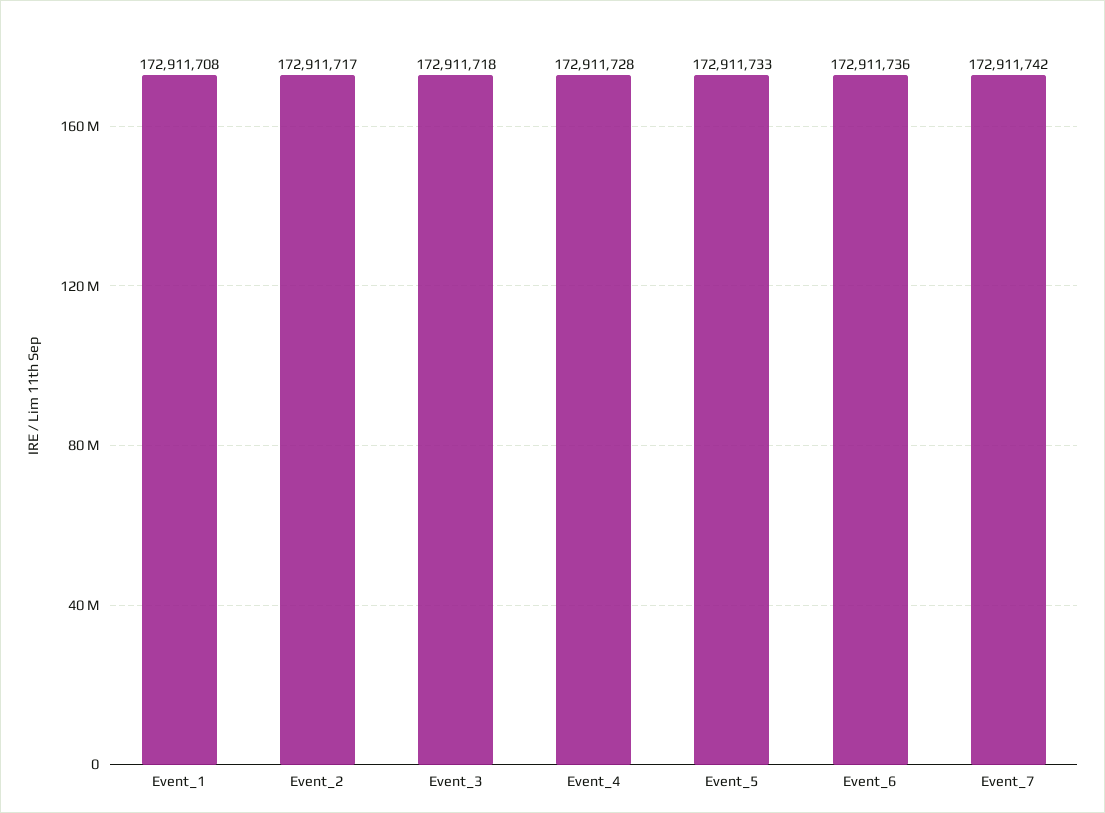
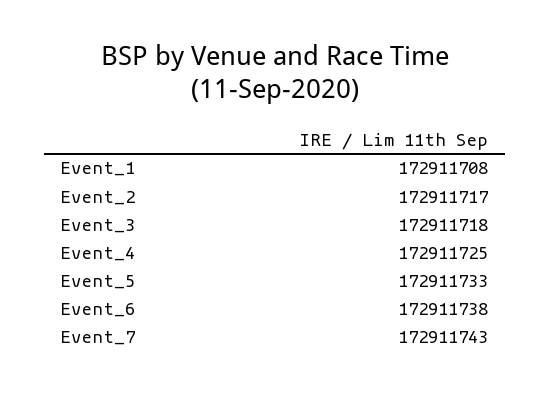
  {
    "Event_1": 172911708,
    "Event_2": 172911717,
    "Event_3": 172911718,
-   "Event_4": 172911728,
+   "Event_4": 172911725,
    "Event_5": 172911733,
-   "Event_6": 172911736,
+   "Event_6": 172911738,
-   "Event_7": 172911742
+   "Event_7": 172911743
  }

